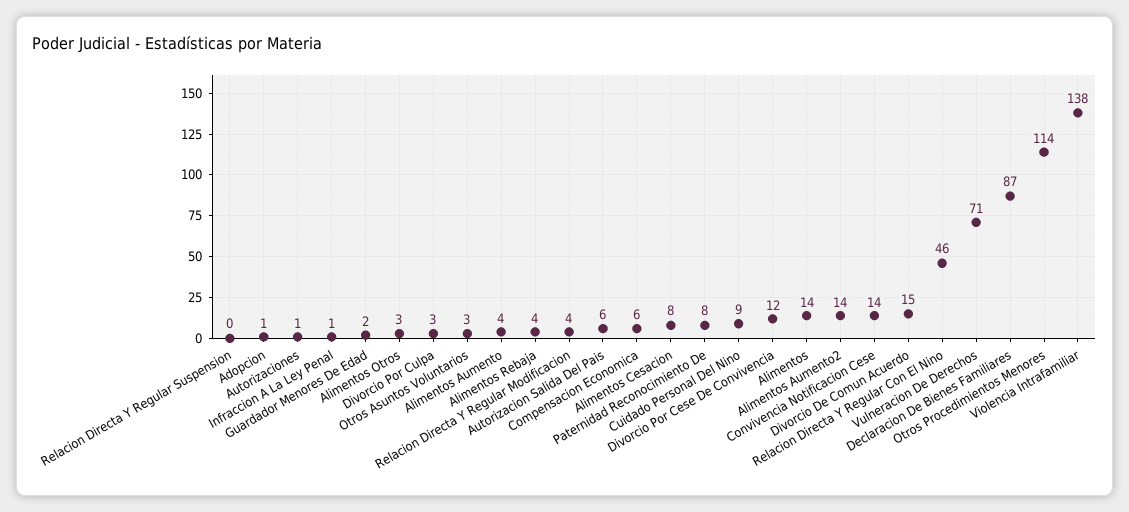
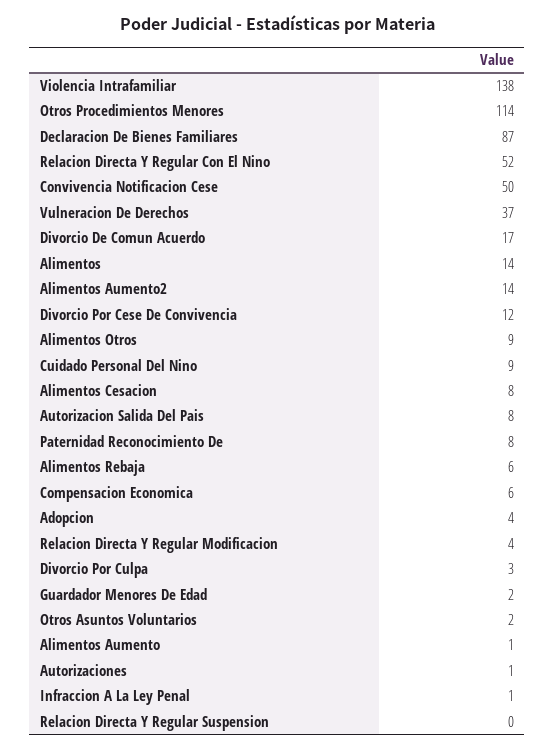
  {
    "Relacion Directa Y Regular Suspension": 0,
-   "Adopcion": 1,
+   "Adopcion": 4,
    "Autorizaciones": 1,
    "Infraccion A La Ley Penal": 1,
    "Guardador Menores De Edad": 2,
-   "Alimentos Otros": 3,
+   "Alimentos Otros": 9,
    "Divorcio Por Culpa": 3,
-   "Otros Asuntos Voluntarios": 3,
+   "Otros Asuntos Voluntarios": 2,
-   "Alimentos Aumento": 4,
+   "Alimentos Aumento": 1,
-   "Alimentos Rebaja": 4,
+   "Alimentos Rebaja": 6,
    "Relacion Directa Y Regular Modificacion": 4,
-   "Autorizacion Salida Del Pais": 6,
+   "Autorizacion Salida Del Pais": 8,
    "Compensacion Economica": 6,
    "Alimentos Cesacion": 8,
    "Paternidad Reconocimiento De": 8,
    "Cuidado Personal Del Nino": 9,
    "Divorcio Por Cese De Convivencia": 12,
    "Alimentos": 14,
    "Alimentos Aumento2": 14,
-   "Convivencia Notificacion Cese": 14,
+   "Convivencia Notificacion Cese": 50,
-   "Divorcio De Comun Acuerdo": 15,
+   "Divorcio De Comun Acuerdo": 17,
-   "Relacion Directa Y Regular Con El Nino": 46,
+   "Relacion Directa Y Regular Con El Nino": 52,
-   "Vulneracion De Derechos": 71,
+   "Vulneracion De Derechos": 37,
    "Declaracion De Bienes Familiares": 87,
    "Otros Procedimientos Menores": 114,
    "Violencia Intrafamiliar": 138
  }

